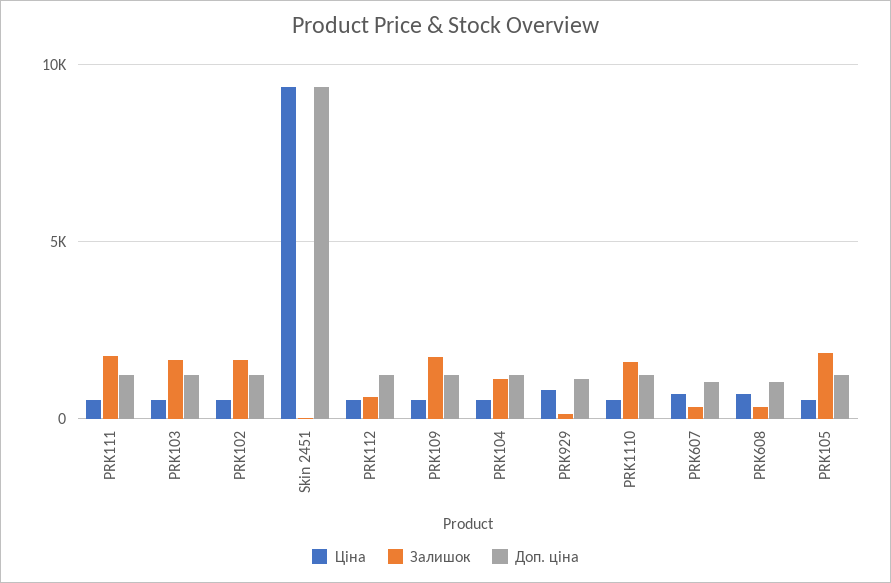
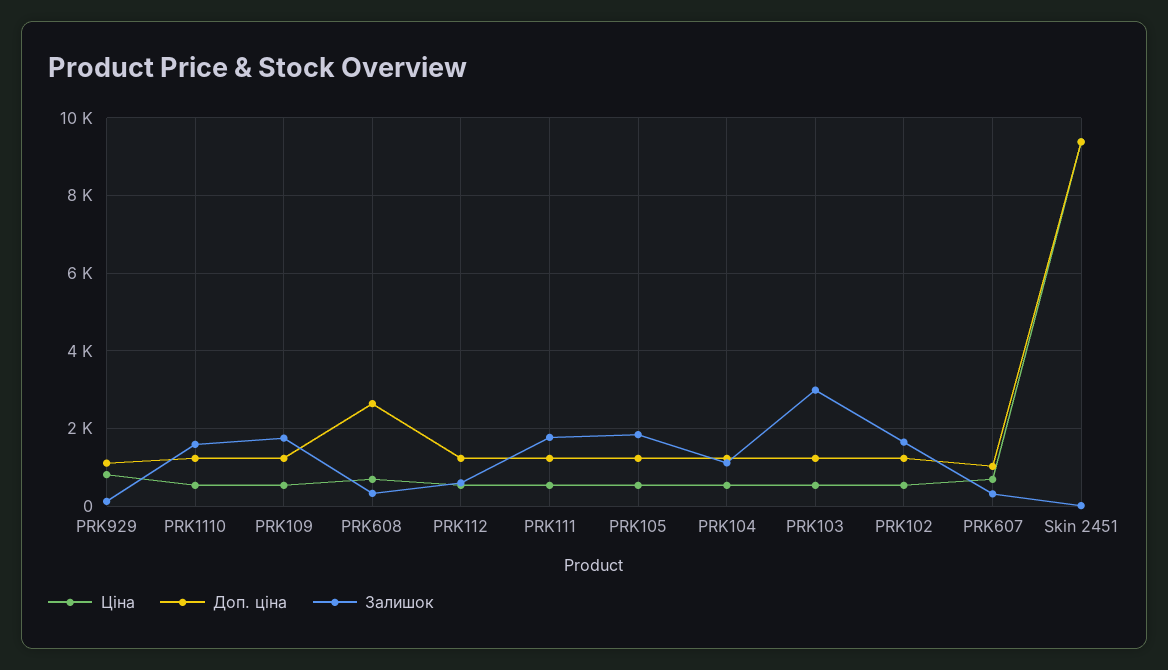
  {
    "Ціна": {
      "PRK111": 600,
      "PRK103": 600,
      "PRK102": 600,
      "Skin 2451": 9400,
      "PRK112": 600,
      "PRK109": 600,
      "PRK104": 600,
      "PRK929": 800,
      "PRK1110": 600,
      "PRK607": 600,
      "PRK608": 600,
      "PRK105": 600
    },
    "Залишок": {
      "PRK111": 1800,
-     "PRK103": 1500,
+     "PRK103": 3000,
      "PRK102": 1600,
      "Skin 2451": 0,
      "PRK112": 600,
      "PRK109": 1800,
      "PRK104": 1200,
      "PRK929": 200,
      "PRK1110": 1600,
      "PRK607": 400,
      "PRK608": 400,
      "PRK105": 1800
    },
    "Доп. ціна": {
      "PRK111": 1200,
      "PRK103": 1200,
      "PRK102": 1200,
      "Skin 2451": 9400,
      "PRK112": 1200,
      "PRK109": 1200,
      "PRK104": 1200,
      "PRK929": 1200,
      "PRK1110": 1200,
      "PRK607": 1000,
-     "PRK608": 1000,
+     "PRK608": 2600,
      "PRK105": 1200
    }
  }

